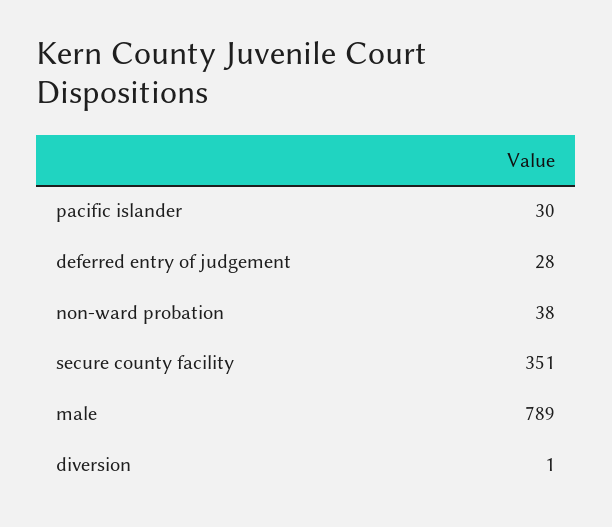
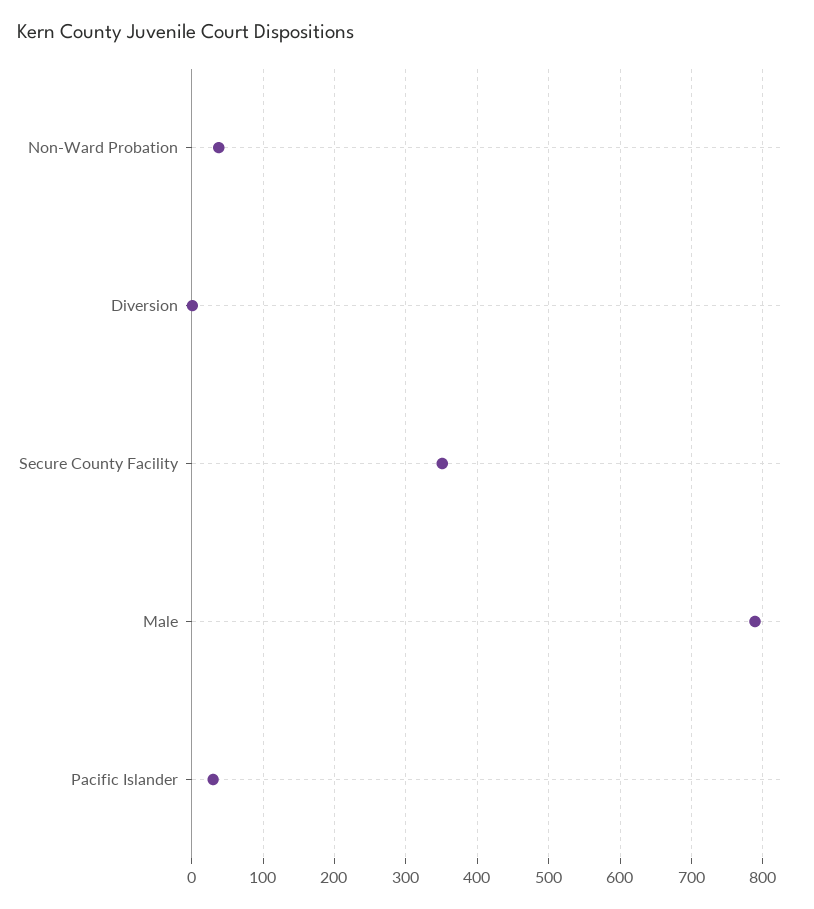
  {
    "pacific islander": 30,
-   "deferred entry of judgement": 28,
    "non-ward probation": 38,
    "secure county facility": 351,
    "male": 789,
    "diversion": 1
  }

